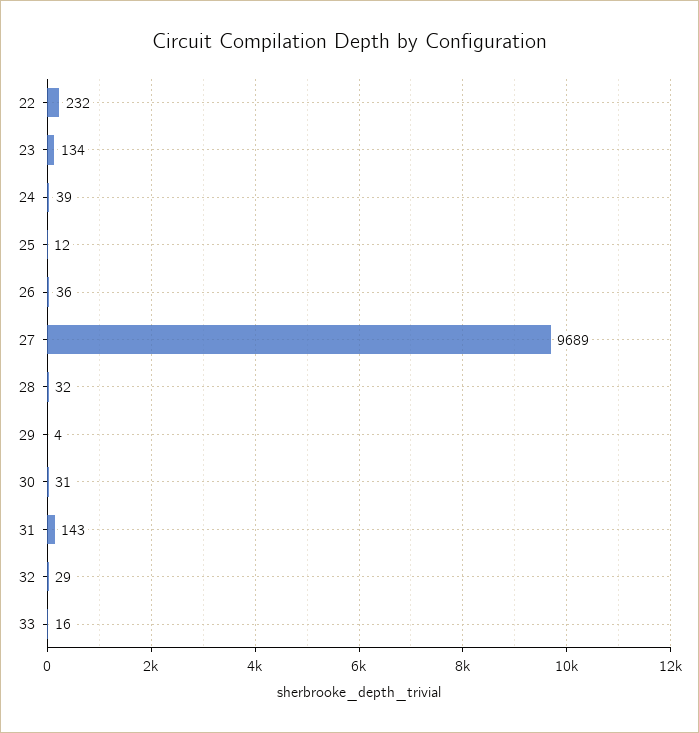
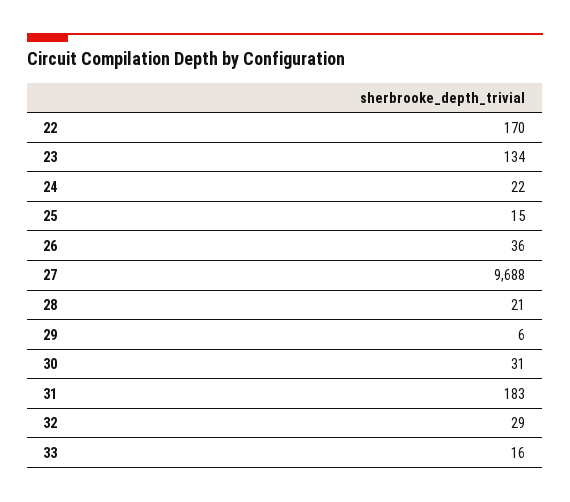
  {
-   "22": 232,
+   "22": 170,
    "23": 134,
-   "24": 39,
+   "24": 22,
-   "25": 12,
+   "25": 15,
    "26": 36,
-   "27": 9689,
+   "27": 9688,
-   "28": 32,
+   "28": 21,
-   "29": 4,
+   "29": 6,
    "30": 31,
-   "31": 143,
+   "31": 183,
    "32": 29,
    "33": 16
  }

